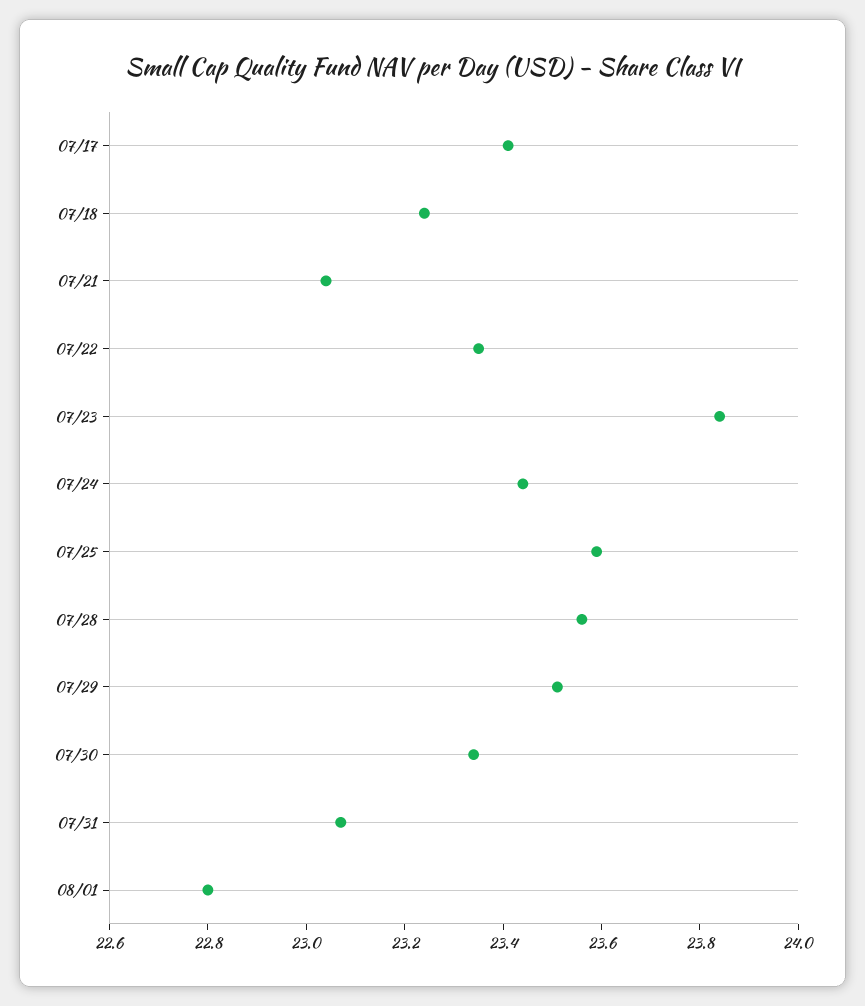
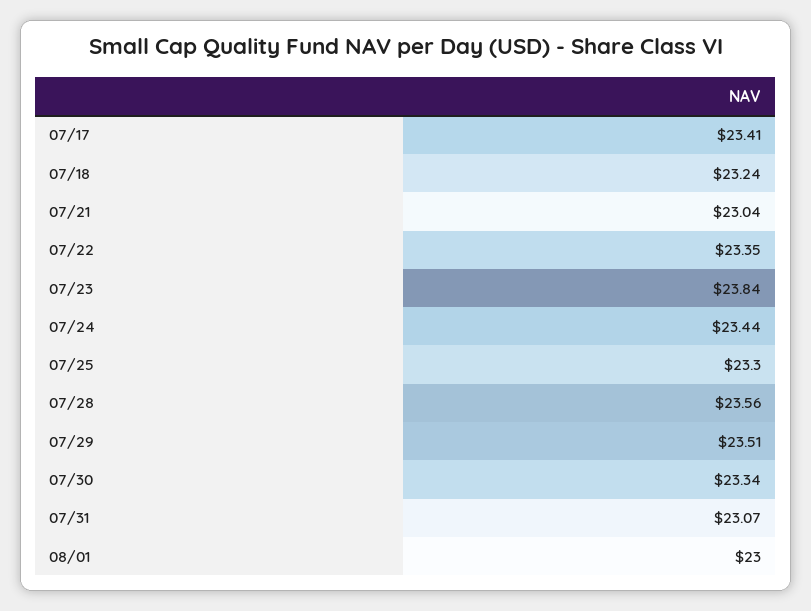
  {
    "07/17": 23.41,
    "07/18": 23.24,
    "07/21": 23.04,
    "07/22": 23.35,
    "07/23": 23.84,
    "07/24": 23.44,
-   "07/25": 23.6,
+   "07/25": 23.3,
    "07/28": 23.56,
    "07/29": 23.51,
    "07/30": 23.34,
    "07/31": 23.07,
-   "08/01": 22.8
+   "08/01": 23
  }

